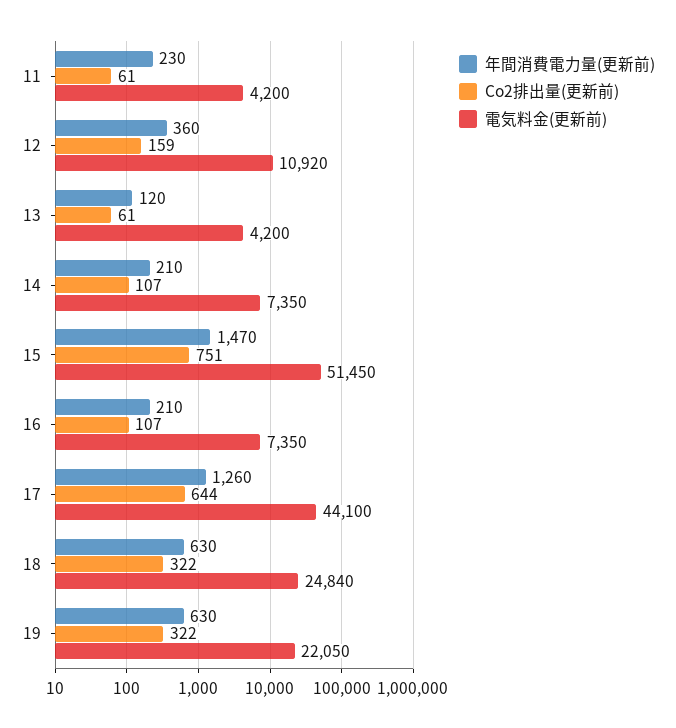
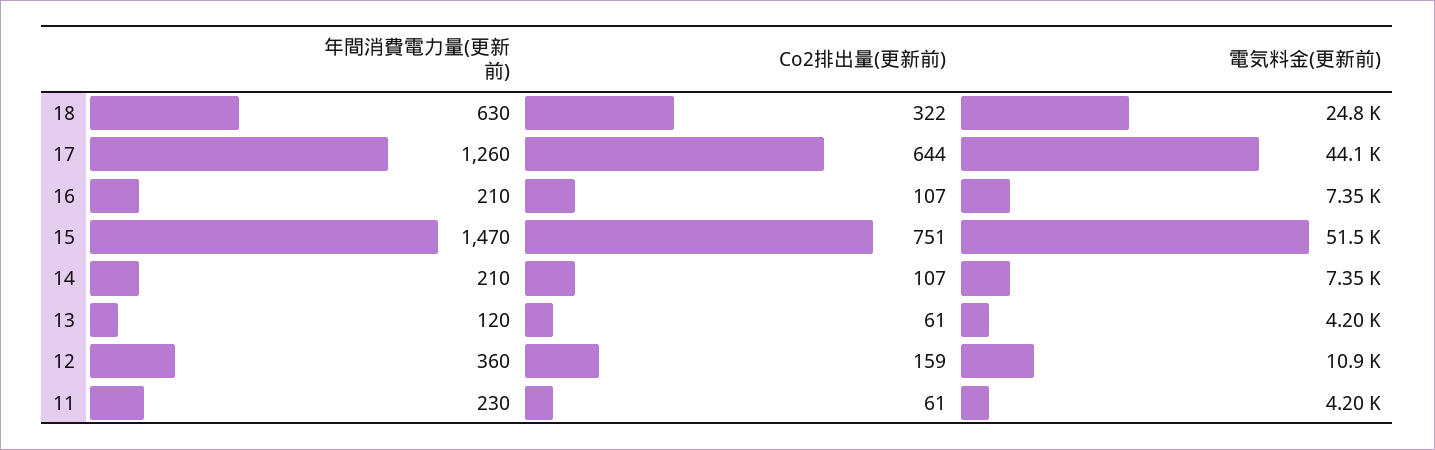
  {
    "年間消費電力量(更新前)": {
      "11": 230,
      "12": 360,
      "13": 120,
      "14": 210,
      "15": 1470,
      "16": 210,
      "17": 1260,
-     "18": 630,
+     "18": 630
-     "19": 630
    },
    "Co2排出量(更新前)": {
      "11": 61,
      "12": 159,
      "13": 61,
      "14": 107,
      "15": 751,
      "16": 107,
      "17": 644,
-     "18": 322,
+     "18": 322
-     "19": 322
    },
    "電気料金(更新前)": {
      "11": 4200,
      "12": 10920,
      "13": 4200,
      "14": 7350,
      "15": 51450,
      "16": 7350,
      "17": 44100,
-     "18": 24840,
+     "18": 24840
-     "19": 22050
    }
  }

